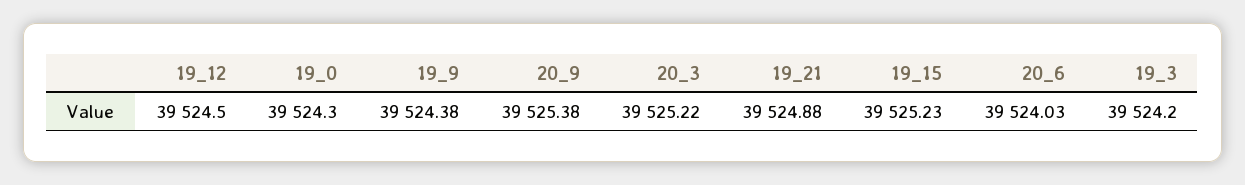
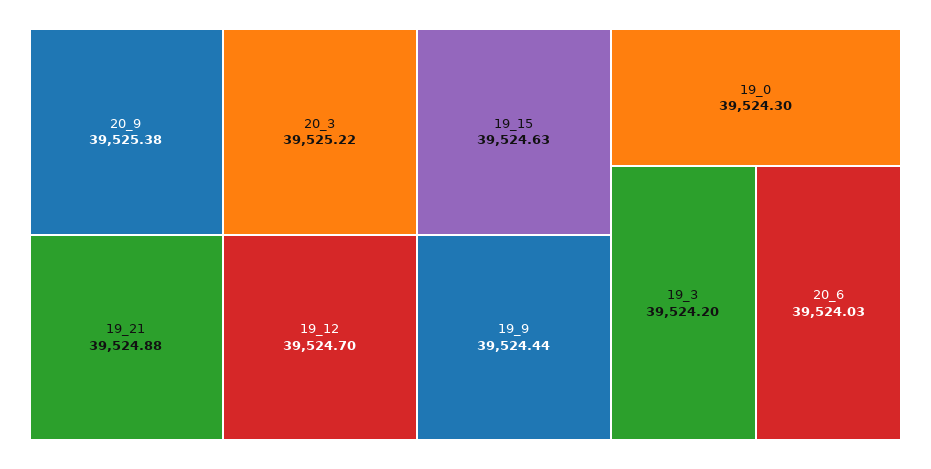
  {
-   "19_12": 39524.5,
+   "19_12": 39524.7,
    "19_0": 39524.3,
-   "19_9": 39524.38,
+   "19_9": 39524.44,
    "20_9": 39525.38,
    "20_3": 39525.22,
    "19_21": 39524.88,
-   "19_15": 39525.23,
+   "19_15": 39524.63,
    "20_6": 39524.03,
    "19_3": 39524.2
  }

